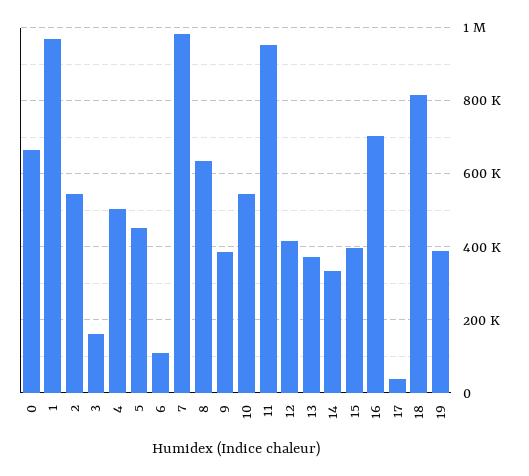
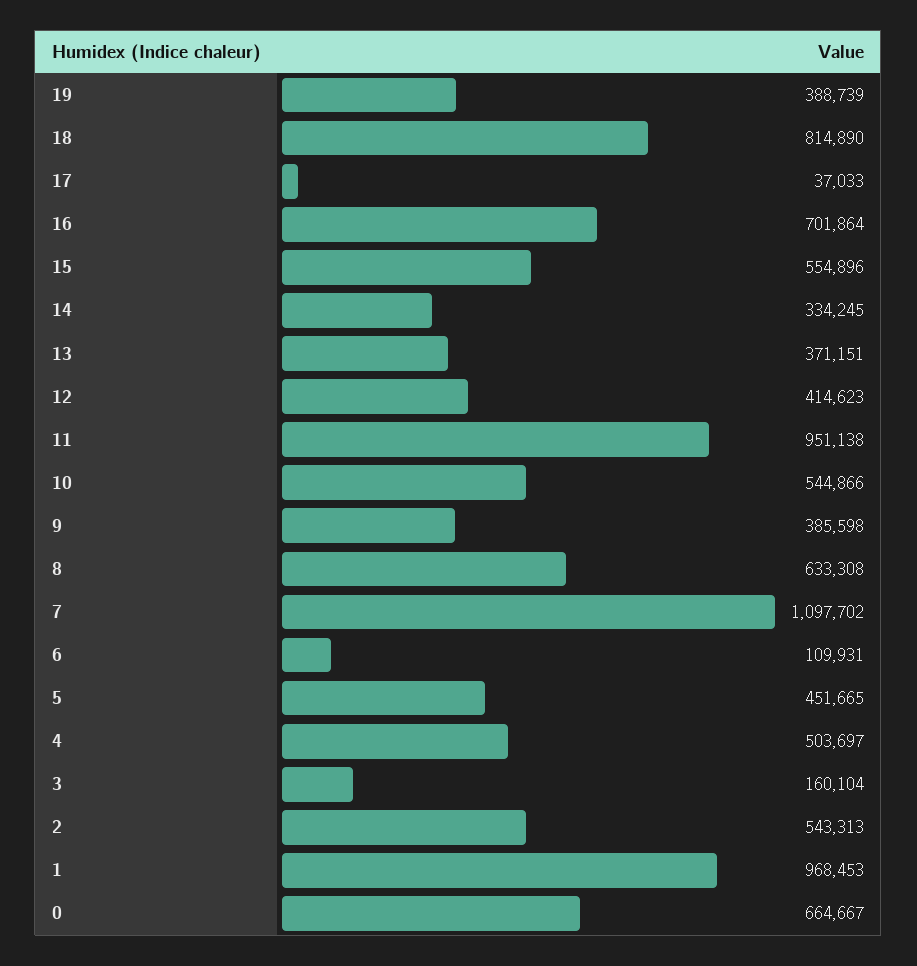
  {
    "0": 664667,
    "1": 968453,
    "2": 543313,
    "3": 160104,
    "4": 503697,
    "5": 451665,
    "6": 109931,
-   "7": 980000,
+   "7": 1097702,
    "8": 633308,
    "9": 385598,
    "10": 544866,
    "11": 951138,
    "12": 414623,
    "13": 371151,
    "14": 334245,
-   "15": 400000,
+   "15": 554896,
    "16": 701864,
    "17": 37033,
    "18": 814890,
    "19": 388739
  }

